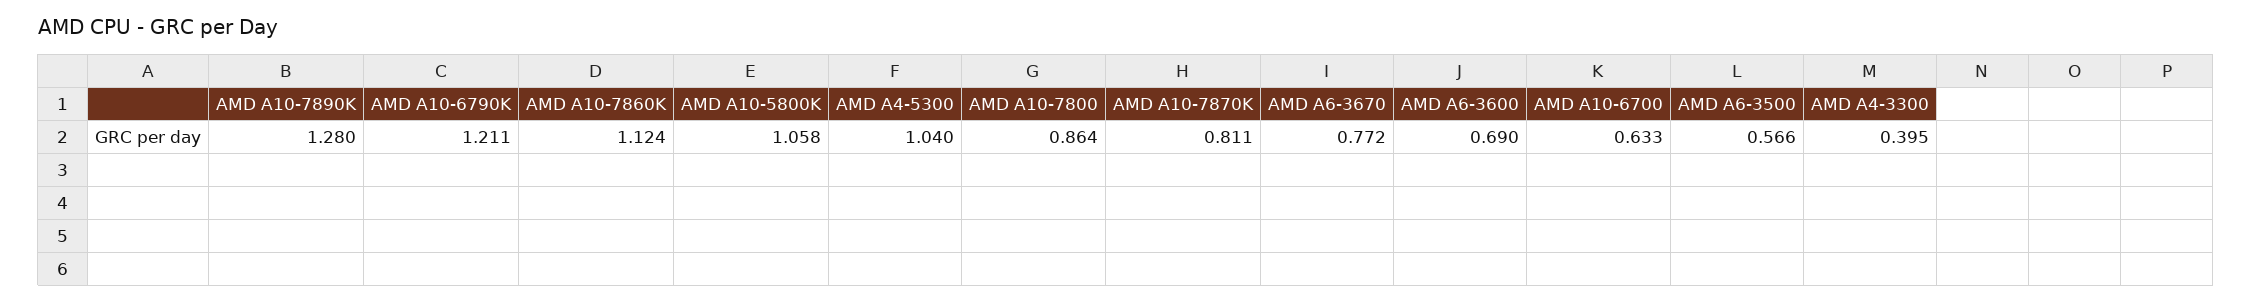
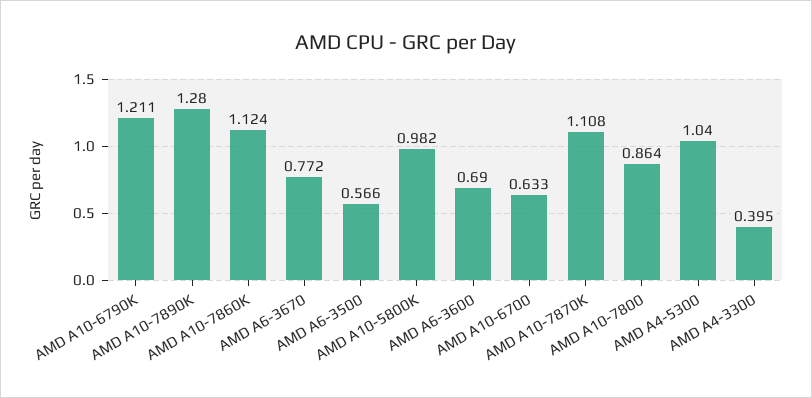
  {
    "AMD A10-7890K": 1.28,
    "AMD A10-6790K": 1.211,
    "AMD A10-7860K": 1.124,
-   "AMD A10-5800K": 1.058,
+   "AMD A10-5800K": 0.982,
    "AMD A4-5300": 1.04,
    "AMD A10-7800": 0.864,
-   "AMD A10-7870K": 0.811,
+   "AMD A10-7870K": 1.108,
    "AMD A6-3670": 0.772,
    "AMD A6-3600": 0.69,
    "AMD A10-6700": 0.633,
    "AMD A6-3500": 0.566,
    "AMD A4-3300": 0.395
  }

